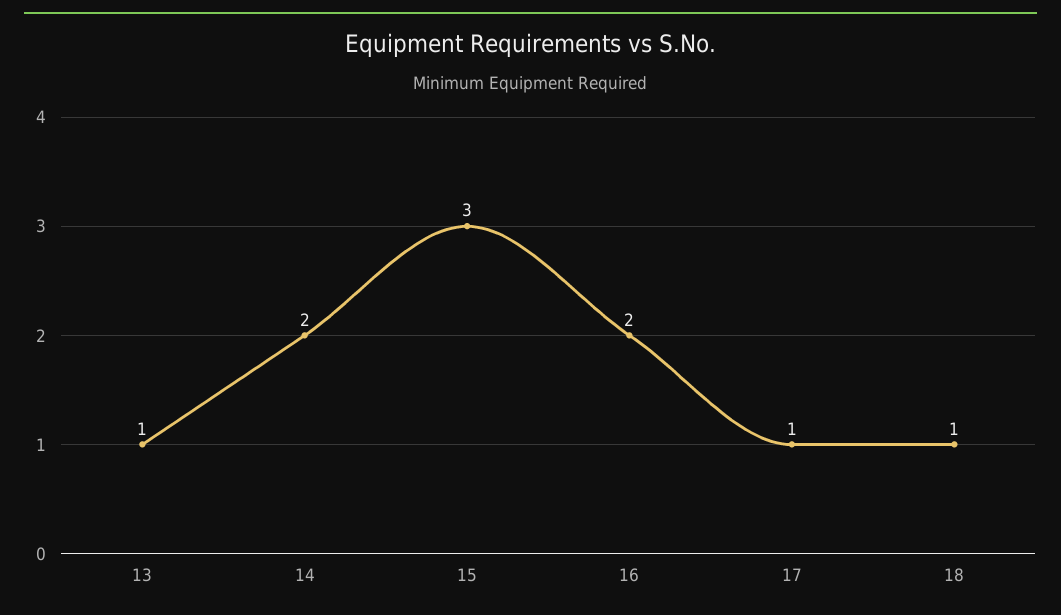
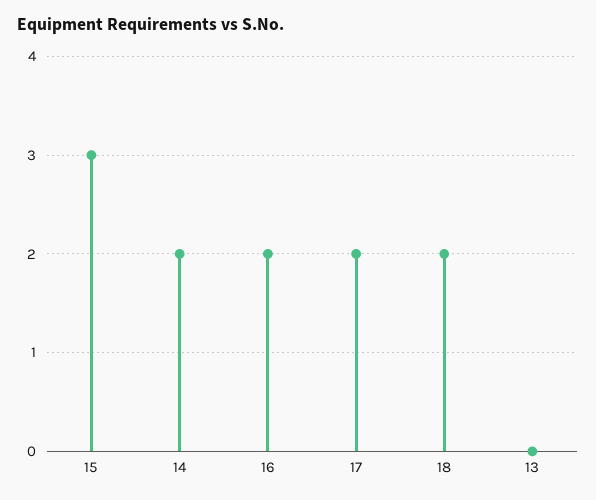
  {
-   "13": 1,
+   "13": 0,
    "14": 2,
    "15": 3,
    "16": 2,
-   "17": 1,
+   "17": 2,
-   "18": 1
+   "18": 2
  }

